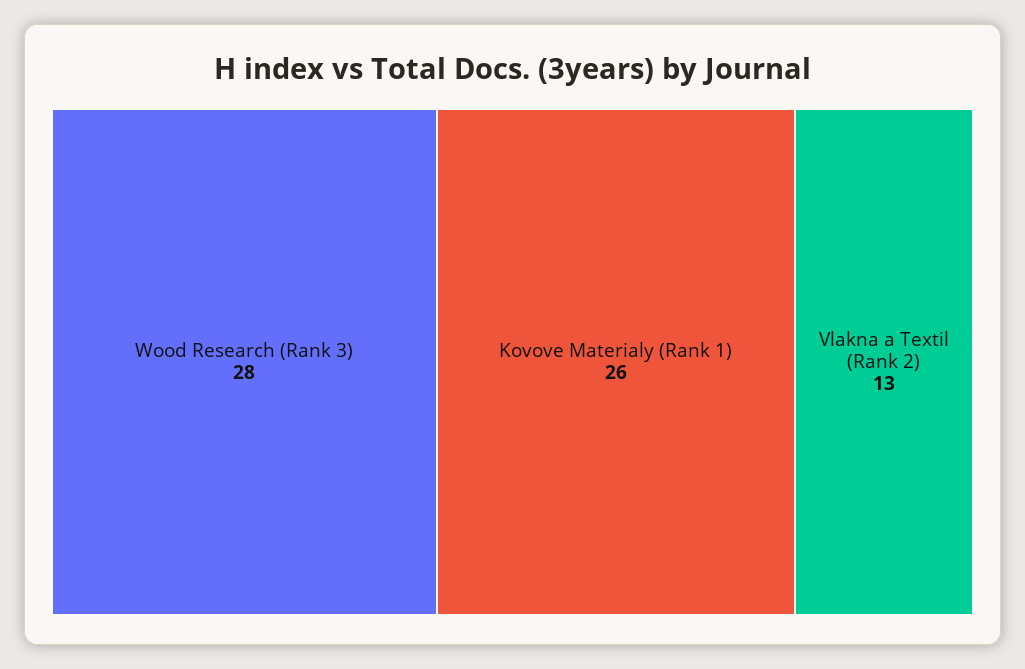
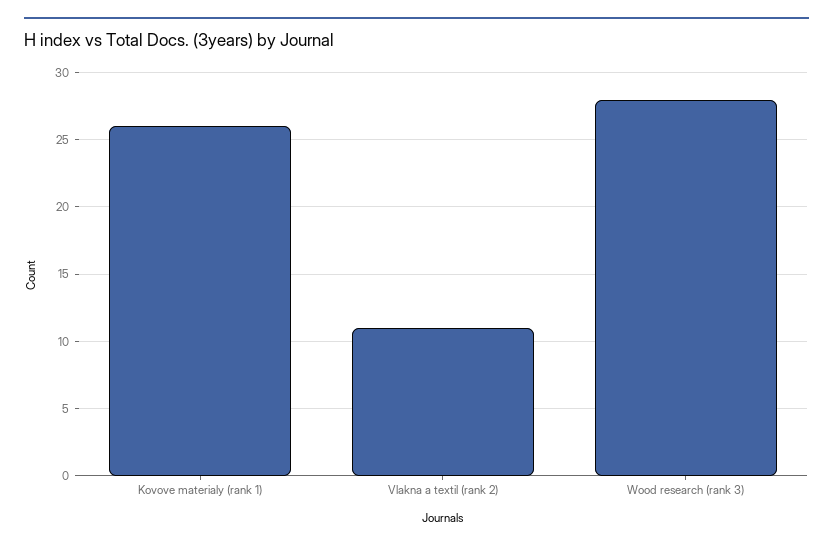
  {
    "Wood Research (Rank 3)": 28,
    "Kovove Materialy (Rank 1)": 26,
-   "Vlakna a Textil (Rank 2)": 13
+   "Vlakna a Textil (Rank 2)": 11
  }

